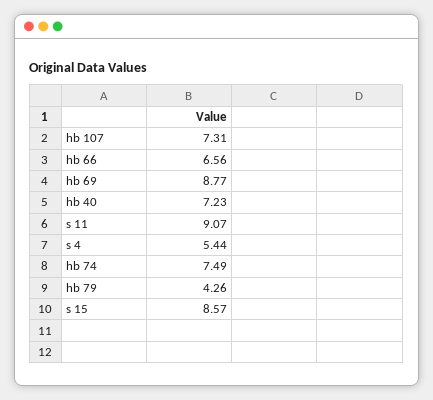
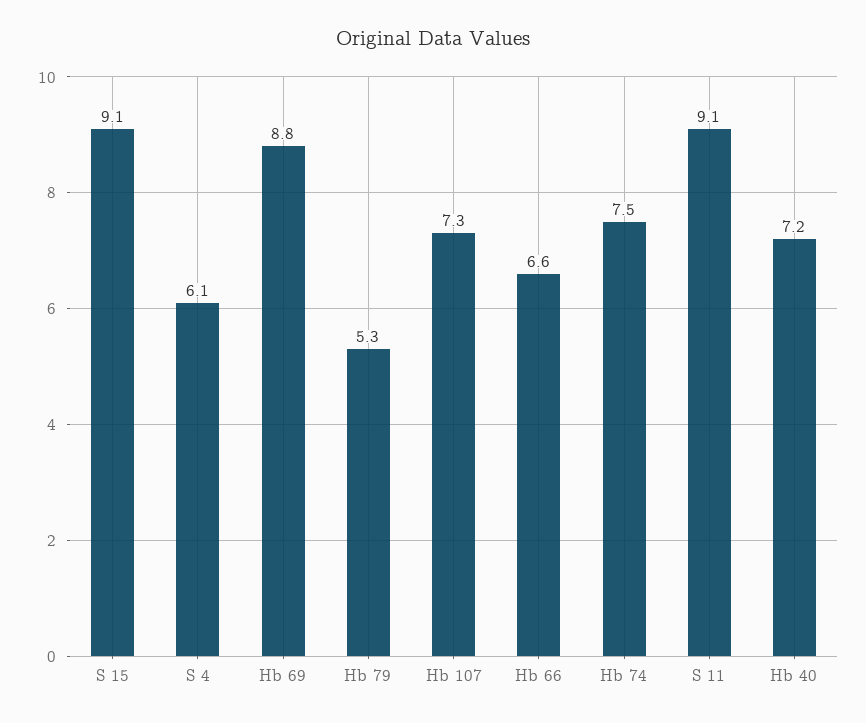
  {
    "hb 107": 7.31,
    "hb 66": 6.56,
    "hb 69": 8.77,
    "hb 40": 7.23,
    "s 11": 9.07,
-   "s 4": 5.44,
+   "s 4": 6.1,
    "hb 74": 7.49,
-   "hb 79": 4.26,
+   "hb 79": 5.3,
-   "s 15": 8.57
+   "s 15": 9.1
  }

